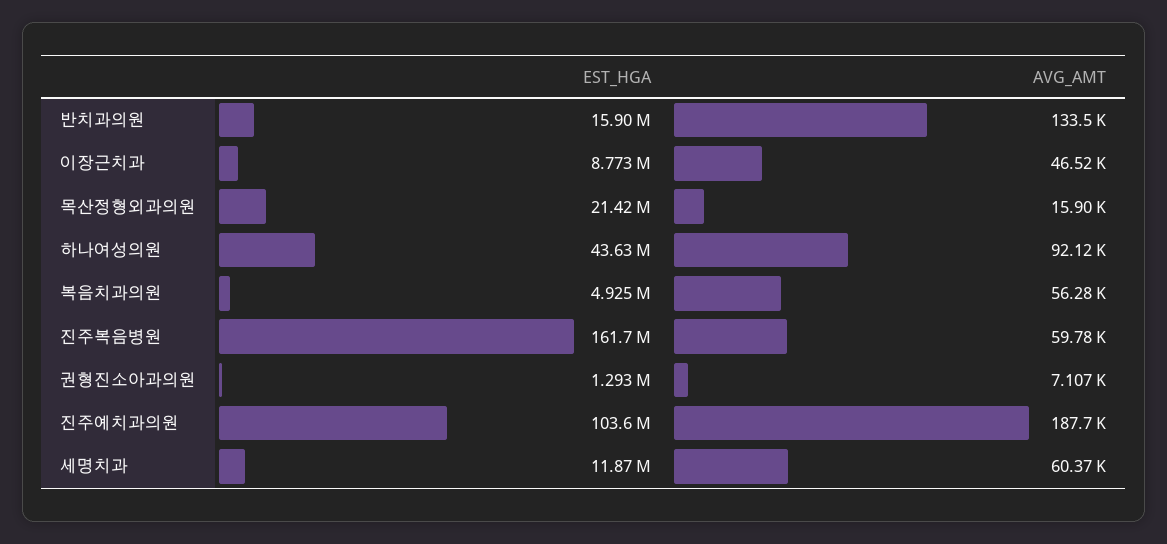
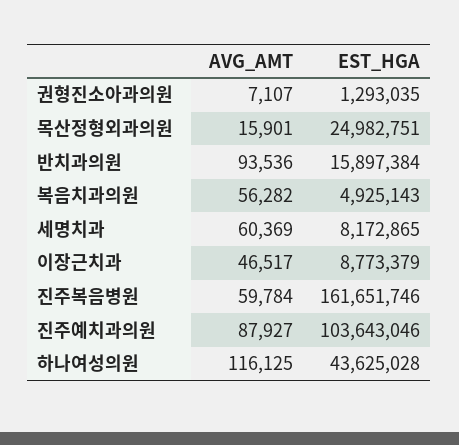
  {
    "EST_HGA": {
      "반치과의원": 15897384,
      "이장근치과": 8773379,
-     "목산정형외과의원": 21420000,
+     "목산정형외과의원": 24982751,
      "하나여성의원": 43625028,
      "복음치과의원": 4925143,
      "진주복음병원": 161651746,
      "권형진소아과의원": 1293035,
      "진주예치과의원": 103643046,
-     "세명치과": 11870000
+     "세명치과": 8172865
    },
    "AVG_AMT": {
-     "반치과의원": 133500,
+     "반치과의원": 93536,
      "이장근치과": 46517,
      "목산정형외과의원": 15901,
-     "하나여성의원": 92120,
+     "하나여성의원": 116125,
      "복음치과의원": 56282,
      "진주복음병원": 59784,
      "권형진소아과의원": 7107,
-     "진주예치과의원": 187700,
+     "진주예치과의원": 87927,
      "세명치과": 60369
    }
  }

